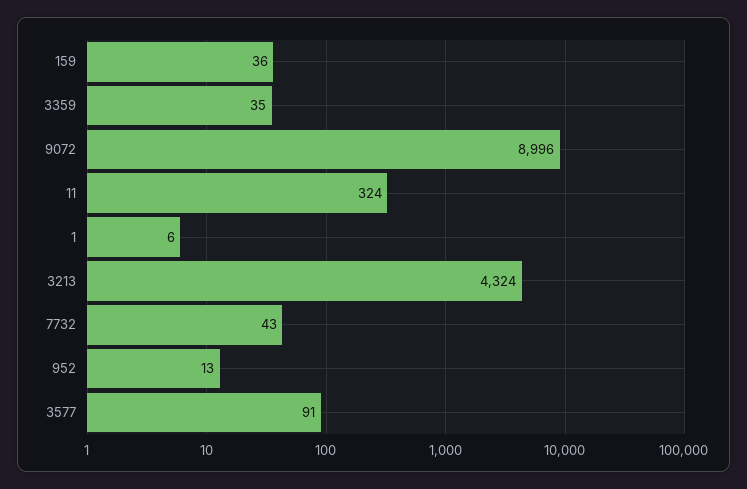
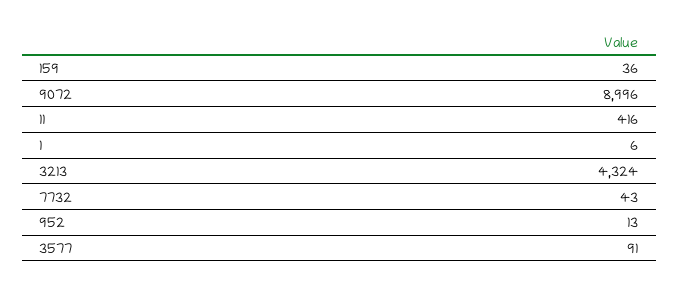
  {
    "159": 36,
-   "3359": 35,
    "9072": 8996,
-   "11": 324,
+   "11": 416,
    "1": 6,
    "3213": 4324,
    "7732": 43,
    "952": 13,
    "3577": 91
  }

